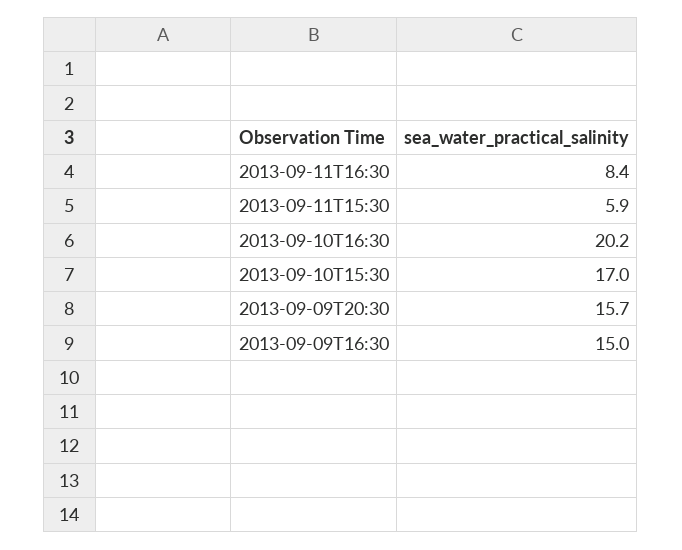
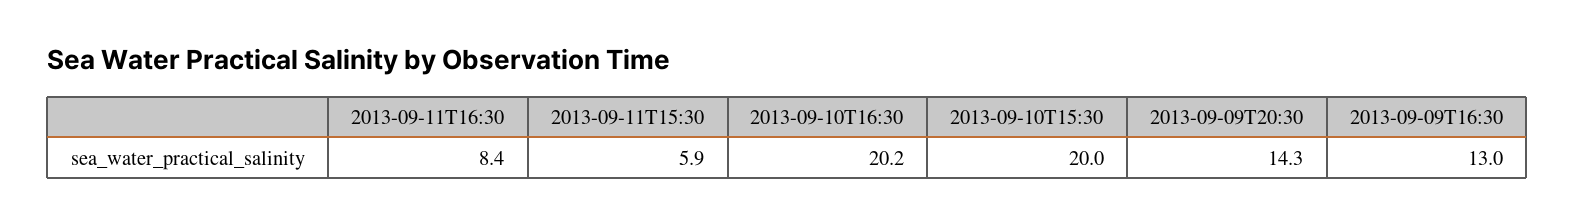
  {
    "2013-09-11T16:30": 8.4,
    "2013-09-11T15:30": 5.9,
    "2013-09-10T16:30": 20.2,
-   "2013-09-10T15:30": 17,
+   "2013-09-10T15:30": 20,
-   "2013-09-09T20:30": 15.7,
+   "2013-09-09T20:30": 14.3,
-   "2013-09-09T16:30": 15
+   "2013-09-09T16:30": 13
  }

